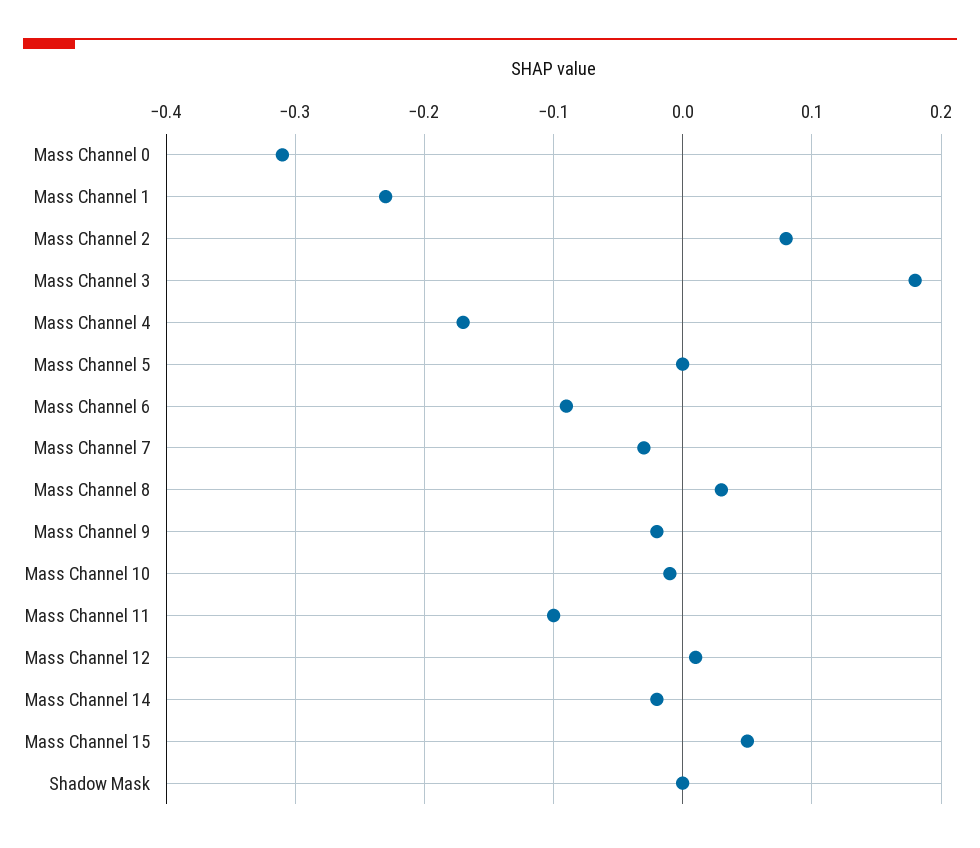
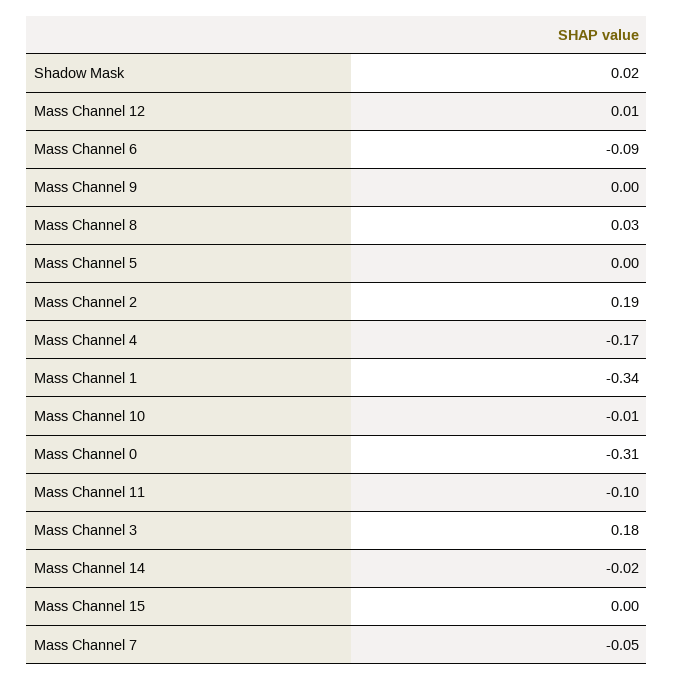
  {
    "Mass Channel 0": -0.31,
-   "Mass Channel 1": -0.23,
+   "Mass Channel 1": -0.34,
-   "Mass Channel 2": 0.08,
+   "Mass Channel 2": 0.19,
    "Mass Channel 3": 0.18,
    "Mass Channel 4": -0.17,
    "Mass Channel 5": 0,
    "Mass Channel 6": -0.09,
-   "Mass Channel 7": -0.03,
+   "Mass Channel 7": -0.05,
    "Mass Channel 8": 0.03,
-   "Mass Channel 9": -0.02,
+   "Mass Channel 9": 0,
    "Mass Channel 10": -0.01,
    "Mass Channel 11": -0.1,
    "Mass Channel 12": 0.01,
    "Mass Channel 14": -0.02,
-   "Mass Channel 15": 0.05,
+   "Mass Channel 15": 0,
-   "Shadow Mask": 0
+   "Shadow Mask": 0.02
  }

